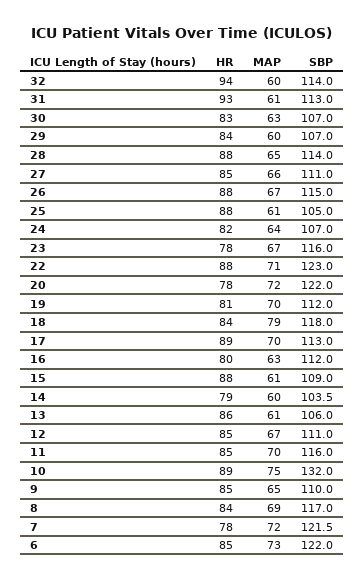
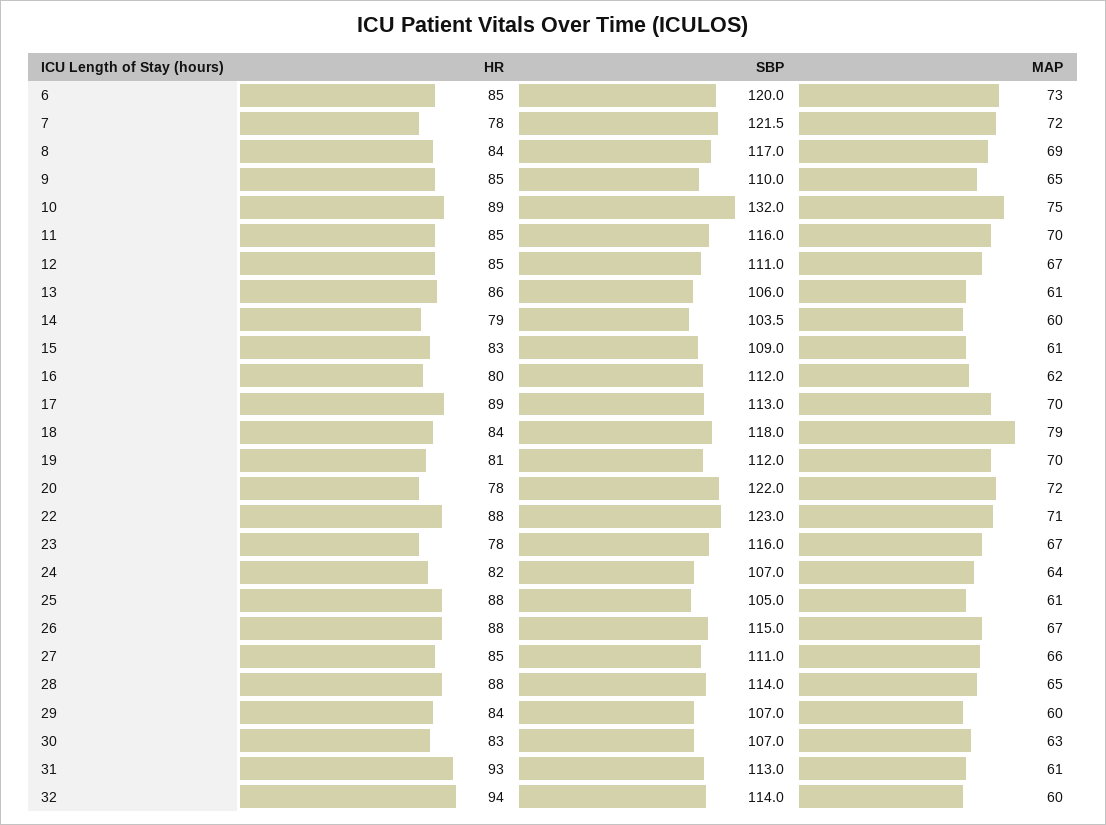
  {
    "HR": {
      "32": 94,
      "31": 93,
      "30": 83,
      "29": 84,
      "28": 88,
      "27": 85,
      "26": 88,
      "25": 88,
      "24": 82,
      "23": 78,
      "22": 88,
      "20": 78,
      "19": 81,
      "18": 84,
      "17": 89,
      "16": 80,
-     "15": 88,
+     "15": 83,
      "14": 79,
      "13": 86,
      "12": 85,
      "11": 85,
      "10": 89,
      "9": 85,
      "8": 84,
      "7": 78,
      "6": 85
    },
    "MAP": {
      "32": 60,
      "31": 61,
      "30": 63,
      "29": 60,
      "28": 65,
      "27": 66,
      "26": 67,
      "25": 61,
      "24": 64,
      "23": 67,
      "22": 71,
      "20": 72,
      "19": 70,
      "18": 79,
      "17": 70,
-     "16": 63,
+     "16": 62,
      "15": 61,
      "14": 60,
      "13": 61,
      "12": 67,
      "11": 70,
      "10": 75,
      "9": 65,
      "8": 69,
      "7": 72,
      "6": 73
    },
    "SBP": {
      "32": 114,
      "31": 113,
      "30": 107,
      "29": 107,
      "28": 114,
      "27": 111,
      "26": 115,
      "25": 105,
      "24": 107,
      "23": 116,
      "22": 123,
      "20": 122,
      "19": 112,
      "18": 118,
      "17": 113,
      "16": 112,
      "15": 109,
      "14": 103.5,
      "13": 106,
      "12": 111,
      "11": 116,
      "10": 132,
      "9": 110,
      "8": 117,
      "7": 121.5,
-     "6": 122
+     "6": 120
    }
  }

